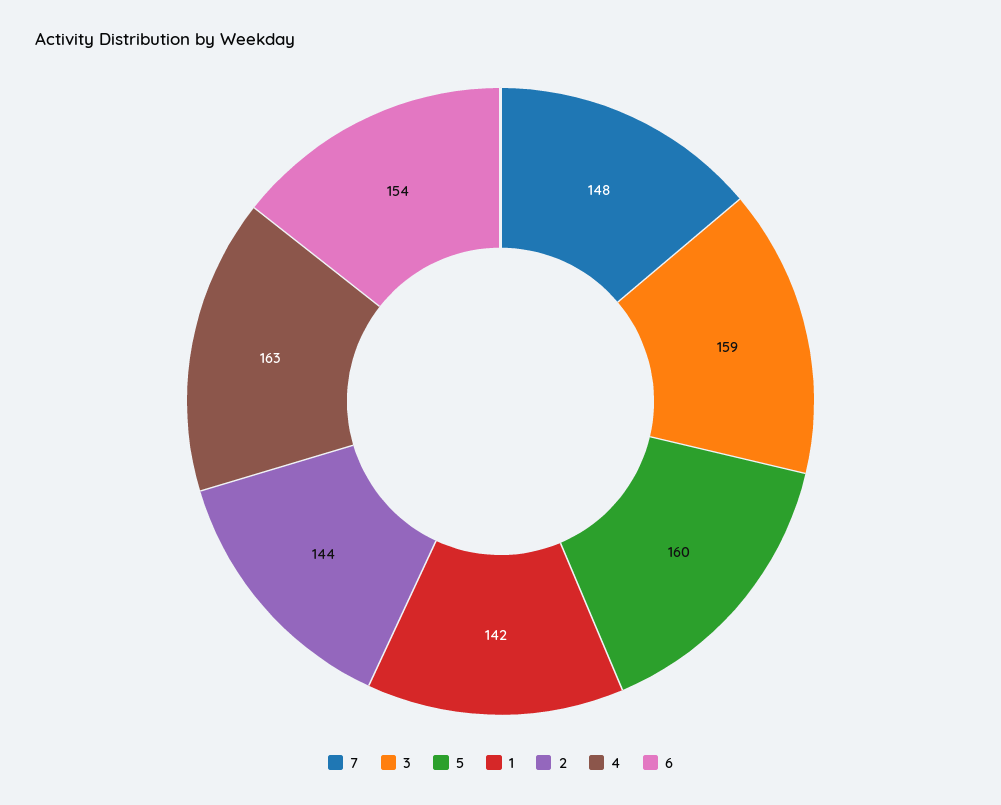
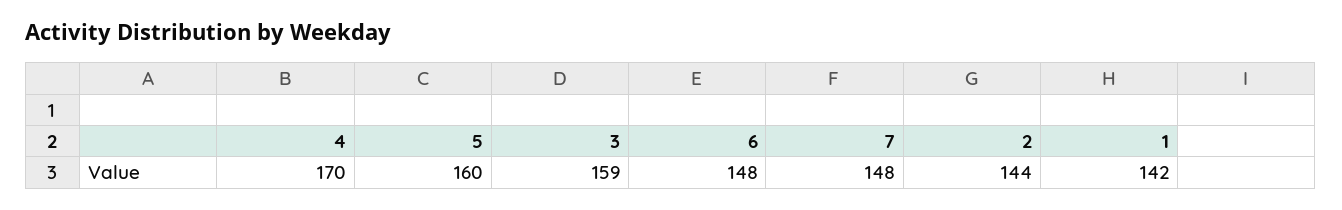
  {
    "7": 148,
    "3": 159,
    "5": 160,
    "1": 142,
    "2": 144,
-   "4": 163,
+   "4": 170,
-   "6": 154
+   "6": 148
  }

